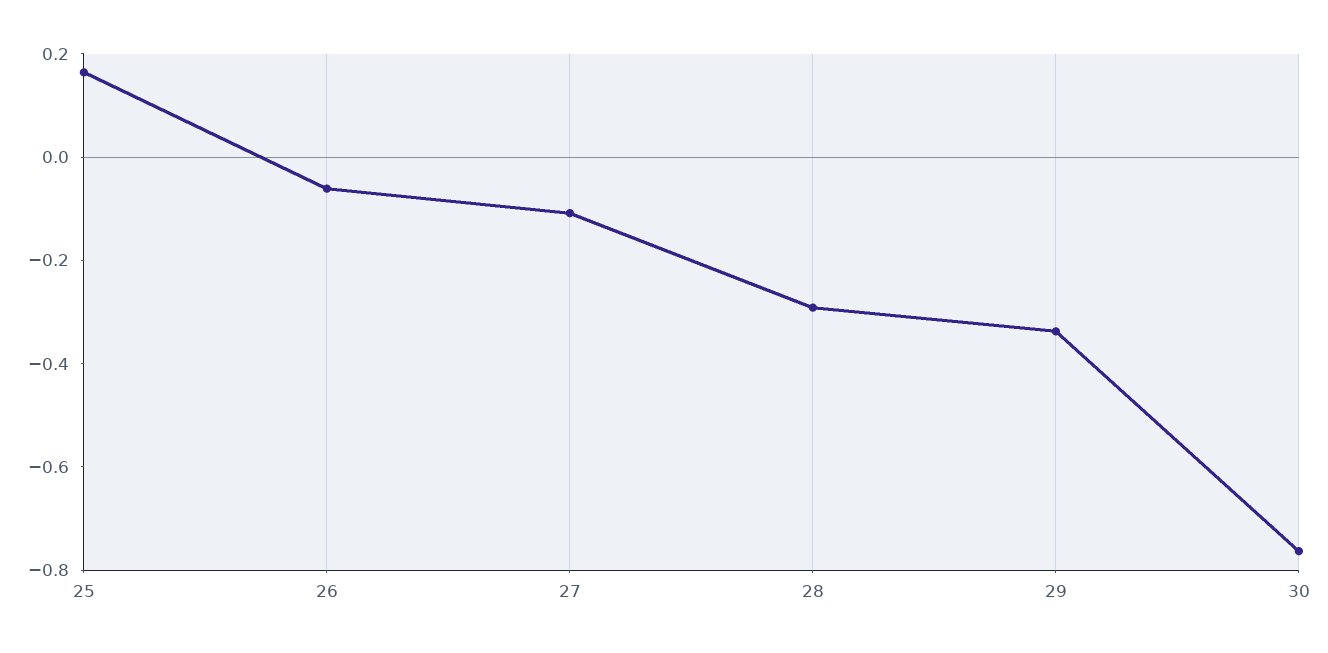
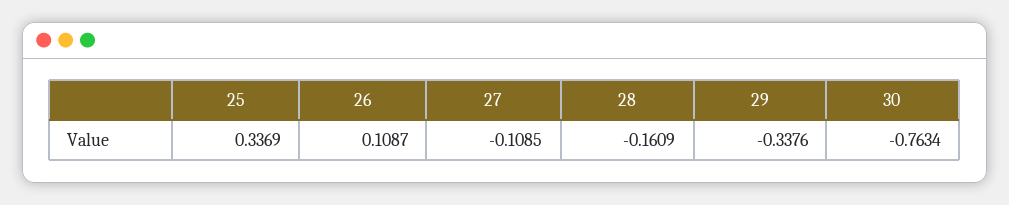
  {
-   "25": 0.15,
+   "25": 0.3369,
-   "26": -0.05,
+   "26": 0.1087,
    "27": -0.1085,
-   "28": -0.3,
+   "28": -0.1609,
    "29": -0.3376,
    "30": -0.7634
  }

